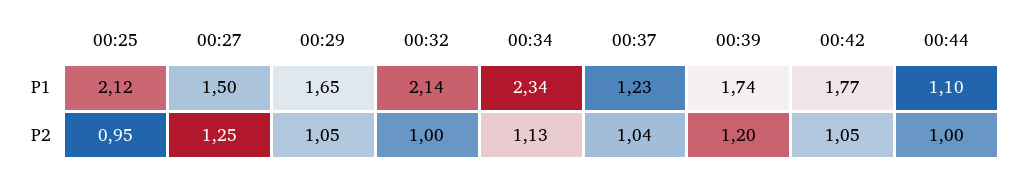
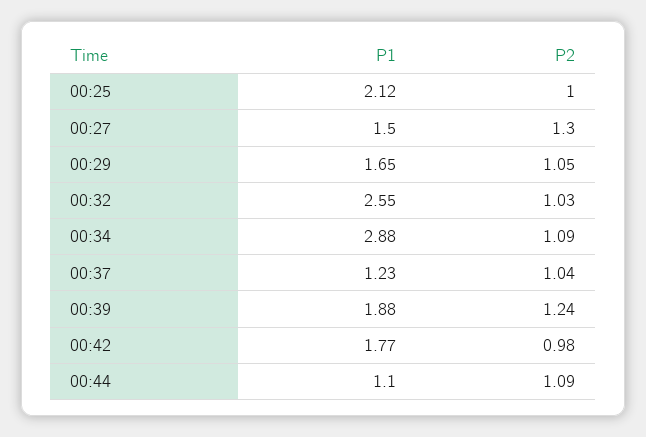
  {
    "00:25": {
      "P1": 2.12,
-     "P2": 0.95
+     "P2": 1
    },
    "00:27": {
      "P1": 1.5,
-     "P2": 1.25
+     "P2": 1.3
    },
    "00:29": {
      "P1": 1.65,
      "P2": 1.05
    },
    "00:32": {
-     "P1": 2.14,
+     "P1": 2.55,
-     "P2": 1
+     "P2": 1.03
    },
    "00:34": {
-     "P1": 2.34,
+     "P1": 2.88,
-     "P2": 1.13
+     "P2": 1.09
    },
    "00:37": {
      "P1": 1.23,
      "P2": 1.04
    },
    "00:39": {
-     "P1": 1.74,
+     "P1": 1.88,
-     "P2": 1.2
+     "P2": 1.24
    },
    "00:42": {
      "P1": 1.77,
-     "P2": 1.05
+     "P2": 0.98
    },
    "00:44": {
      "P1": 1.1,
-     "P2": 1
+     "P2": 1.09
    }
  }

